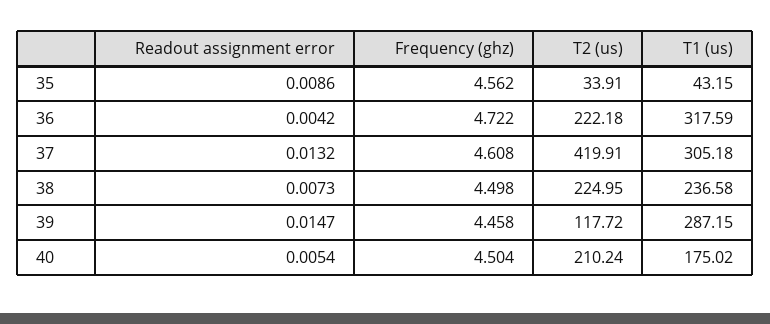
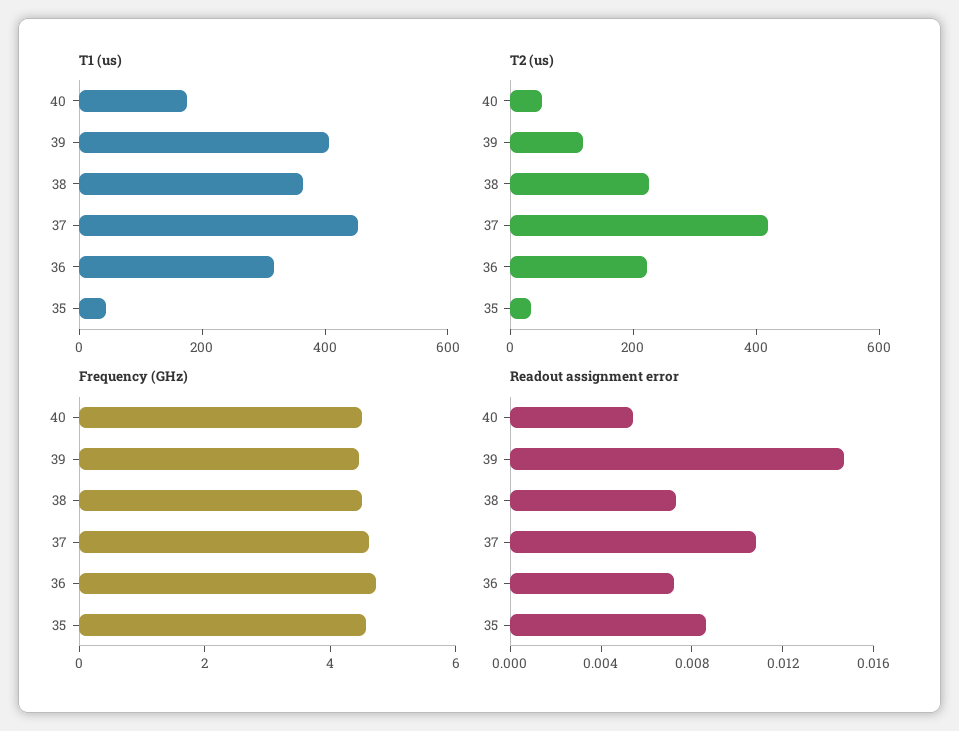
  {
    "Readout assignment error": {
      "35": 0.0086,
-     "36": 0.0042,
+     "36": 0.007,
-     "37": 0.0132,
+     "37": 0.011,
      "38": 0.0073,
      "39": 0.0147,
      "40": 0.0054
    },
    "Frequency (ghz)": {
      "35": 4.562,
      "36": 4.722,
      "37": 4.608,
      "38": 4.498,
      "39": 4.458,
      "40": 4.504
    },
    "T2 (us)": {
      "35": 33.91,
      "36": 222.18,
      "37": 419.91,
      "38": 224.95,
      "39": 117.72,
-     "40": 210.24
+     "40": 50
    },
    "T1 (us)": {
      "35": 43.15,
      "36": 317.59,
-     "37": 305.18,
+     "37": 450,
-     "38": 236.58,
+     "38": 350,
-     "39": 287.15,
+     "39": 400,
      "40": 175.02
    }
  }

